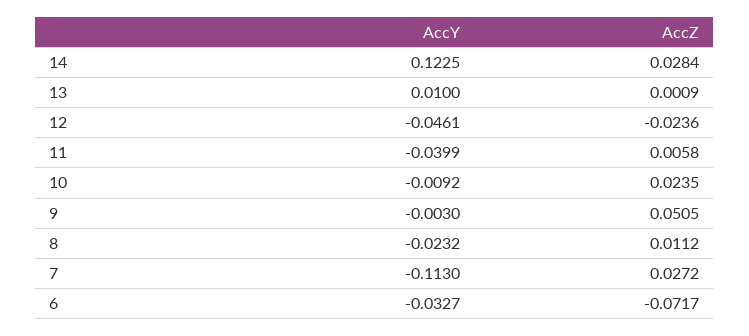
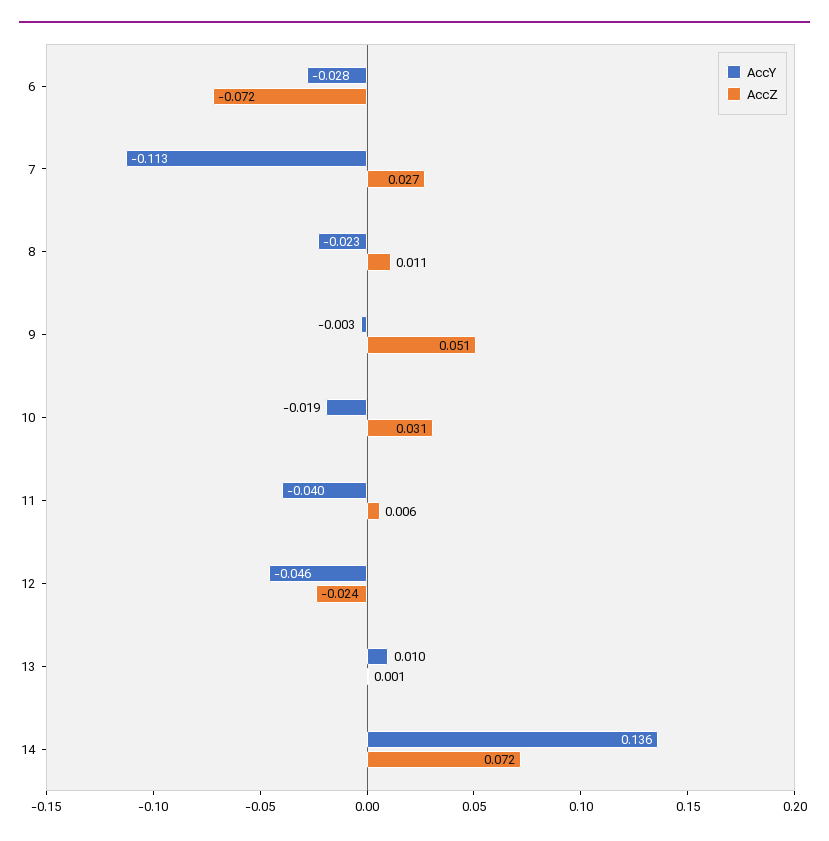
  {
    "AccY": {
-     "14": 0.1225,
+     "14": 0.136,
      "13": 0.01,
      "12": -0.0461,
      "11": -0.0399,
-     "10": -0.0092,
+     "10": -0.019,
      "9": -0.003,
      "8": -0.0232,
      "7": -0.113,
-     "6": -0.0327
+     "6": -0.028
    },
    "AccZ": {
-     "14": 0.0284,
+     "14": 0.072,
      "13": 0.0009,
      "12": -0.0236,
      "11": 0.0058,
-     "10": 0.0235,
+     "10": 0.031,
      "9": 0.0505,
      "8": 0.0112,
      "7": 0.0272,
      "6": -0.0717
    }
  }

